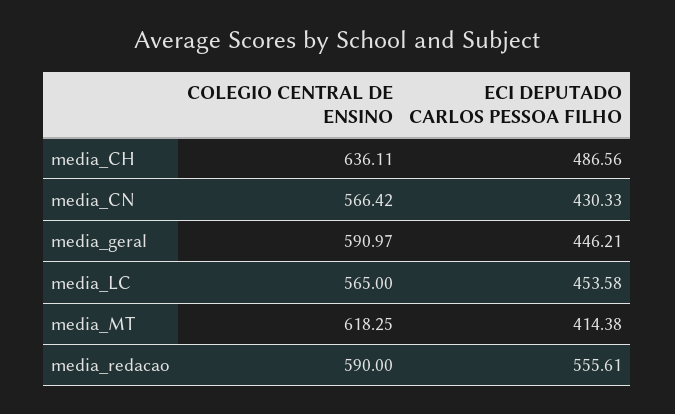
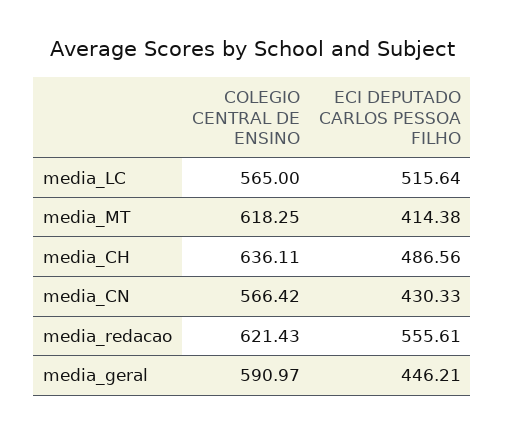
  {
    "COLEGIO CENTRAL DE ENSINO": {
      "media_CH": 636.11,
      "media_CN": 566.42,
      "media_geral": 590.97,
      "media_LC": 565,
      "media_MT": 618.25,
-     "media_redacao": 590
+     "media_redacao": 621.43
    },
    "ECI DEPUTADO CARLOS PESSOA FILHO": {
      "media_CH": 486.56,
      "media_CN": 430.33,
      "media_geral": 446.21,
-     "media_LC": 453.58,
+     "media_LC": 515.64,
      "media_MT": 414.38,
      "media_redacao": 555.61
    }
  }

